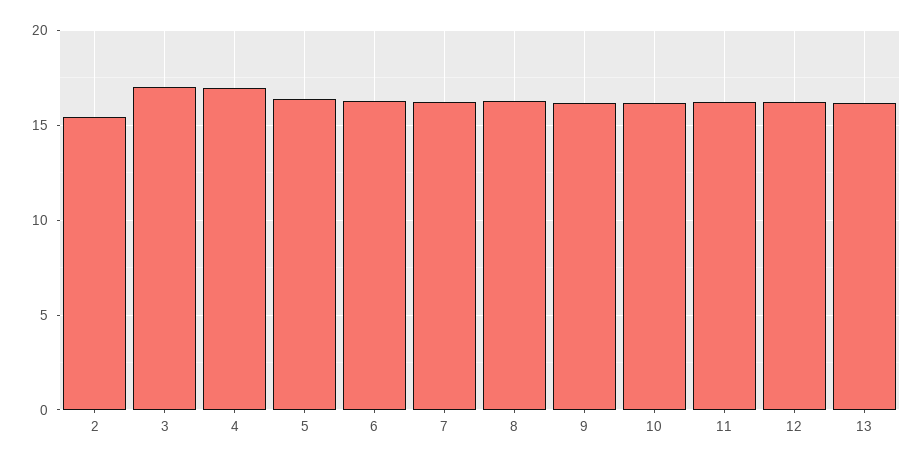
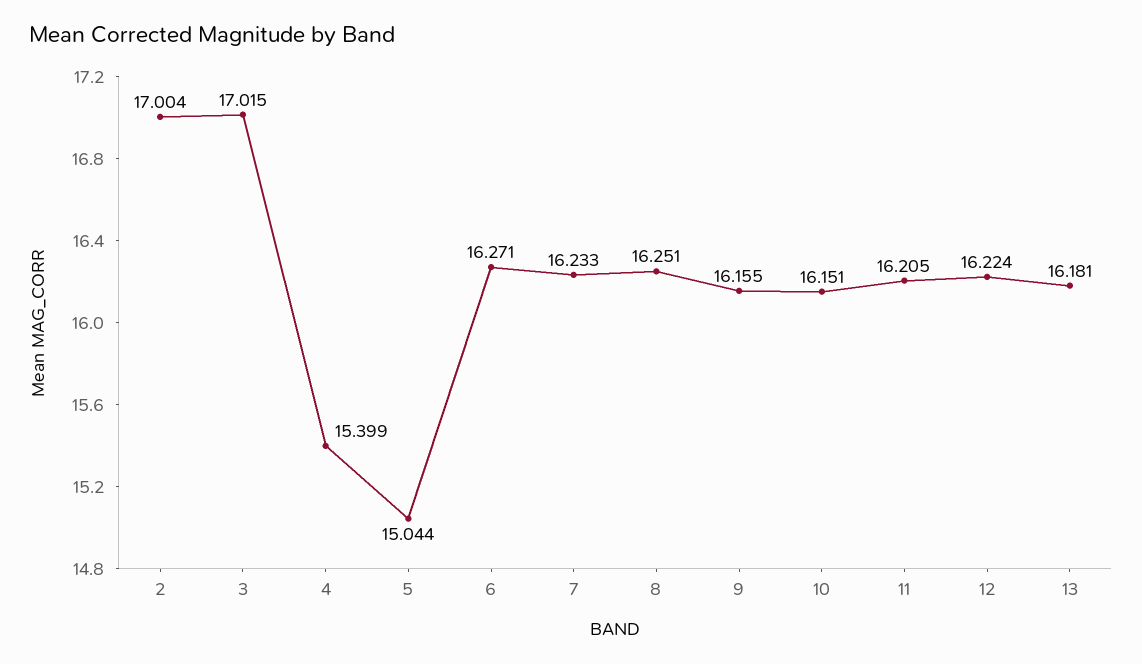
  {
-   "2": 15.5,
+   "2": 17.004,
    "3": 17.015,
-   "4": 17,
+   "4": 15.399,
-   "5": 16.5,
+   "5": 15.044,
    "6": 16.271,
    "7": 16.233,
    "8": 16.251,
    "9": 16.155,
    "10": 16.151,
    "11": 16.205,
    "12": 16.224,
    "13": 16.181
  }

